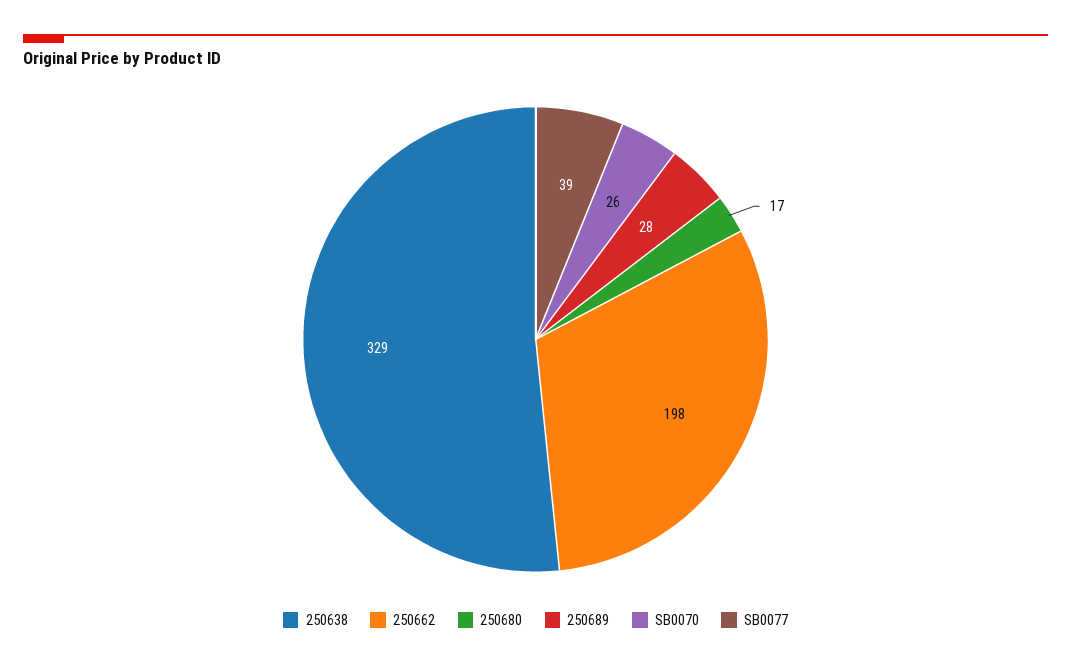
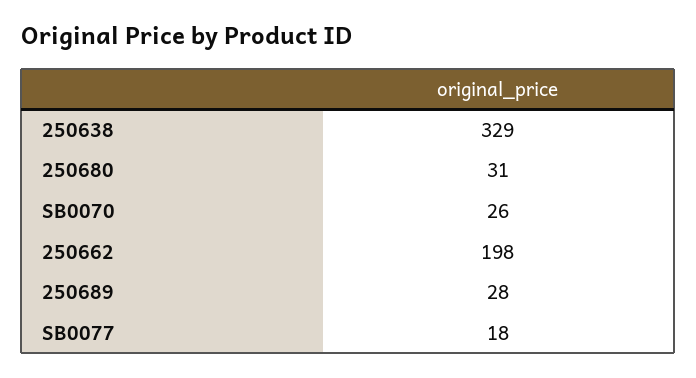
  {
    "250638": 329,
    "250662": 198,
-   "250680": 17,
+   "250680": 31,
    "250689": 28,
    "SB0070": 26,
-   "SB0077": 39
+   "SB0077": 18
  }

